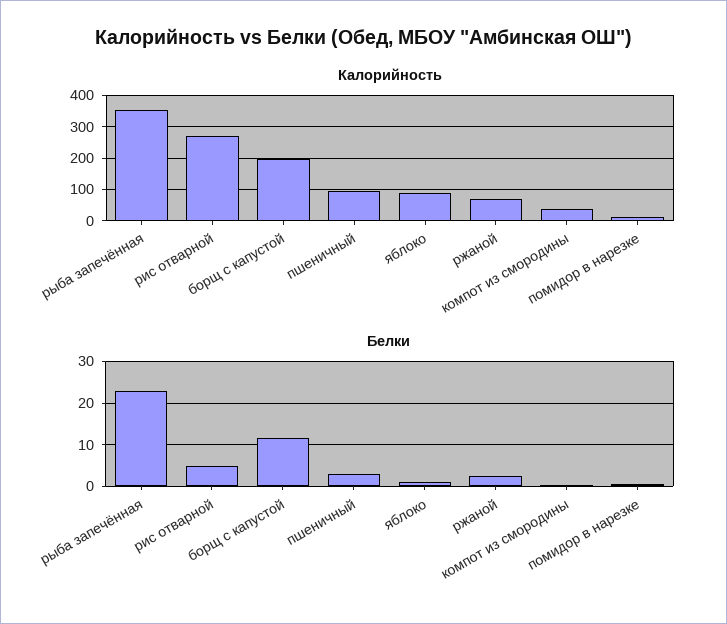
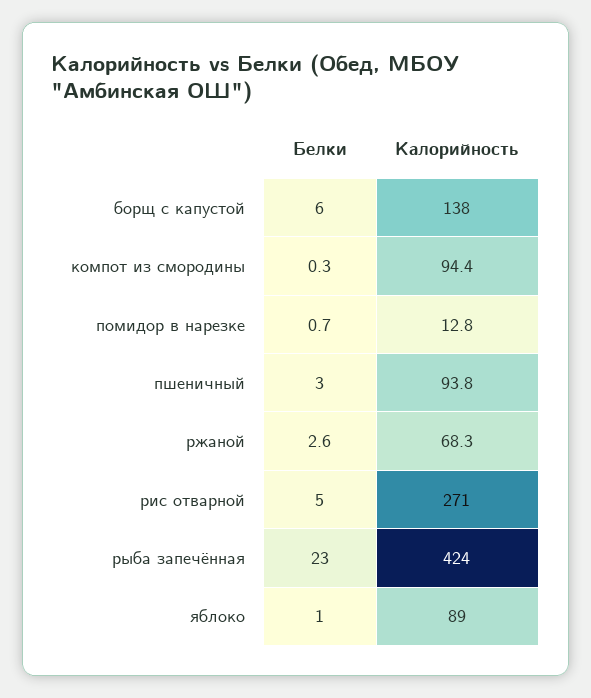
  {
    "Калорийность": {
-     "рыба запечённая": 360,
+     "рыба запечённая": 424,
      "рис отварной": 271,
-     "борщ с капустой": 200,
+     "борщ с капустой": 138,
      "пшеничный": 93.8,
      "яблоко": 89,
      "ржаной": 68.3,
-     "компот из смородины": 40,
+     "компот из смородины": 94.4,
      "помидор в нарезке": 12.8
    },
    "Белки": {
      "рыба запечённая": 23,
      "рис отварной": 5,
-     "борщ с капустой": 12,
+     "борщ с капустой": 6,
      "пшеничный": 3,
      "яблоко": 1,
      "ржаной": 2.6,
      "компот из смородины": 0.3,
      "помидор в нарезке": 0.7
    }
  }

